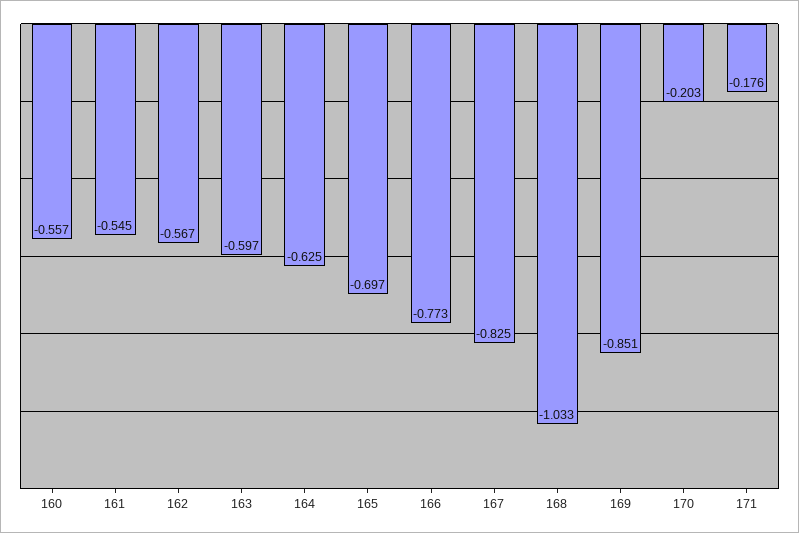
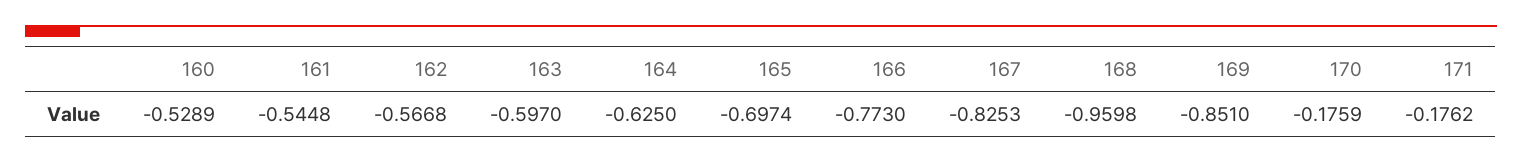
  {
-   "160": -0.557,
+   "160": -0.5289,
    "161": -0.5448,
    "162": -0.5668,
    "163": -0.597,
    "164": -0.625,
    "165": -0.6974,
    "166": -0.773,
    "167": -0.8253,
-   "168": -1.033,
+   "168": -0.9598,
    "169": -0.851,
-   "170": -0.203,
+   "170": -0.1759,
    "171": -0.1762
  }

